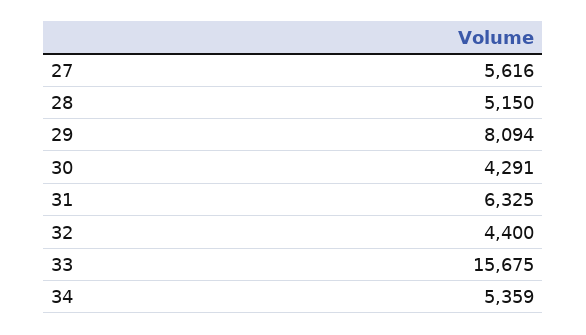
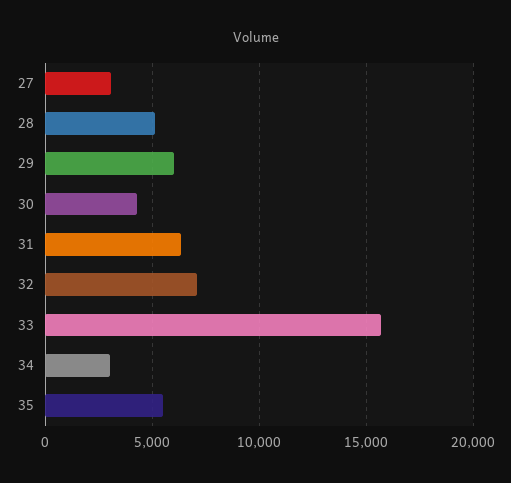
  {
-   "27": 5616,
+   "27": 3000,
    "28": 5150,
-   "29": 8094,
+   "29": 6000,
    "30": 4291,
    "31": 6325,
-   "32": 4400,
+   "32": 7000,
    "33": 15675,
-   "34": 5359
+   "34": 3000,
+   "35": 5500
  }

